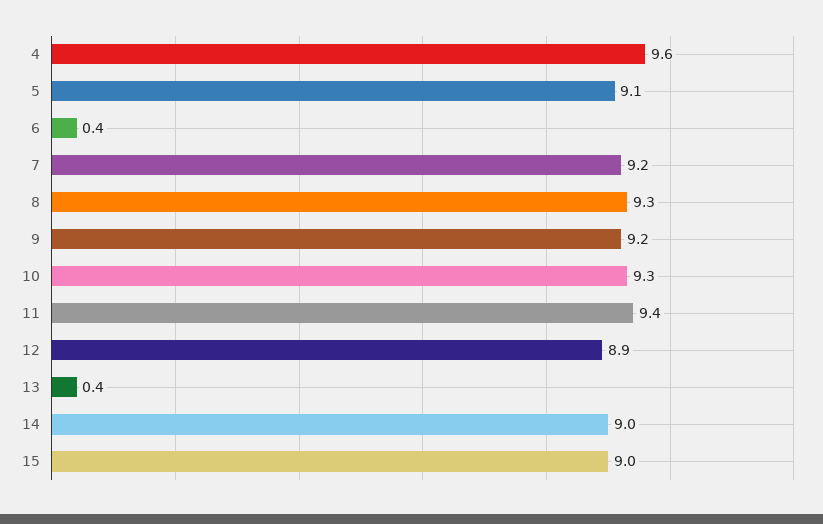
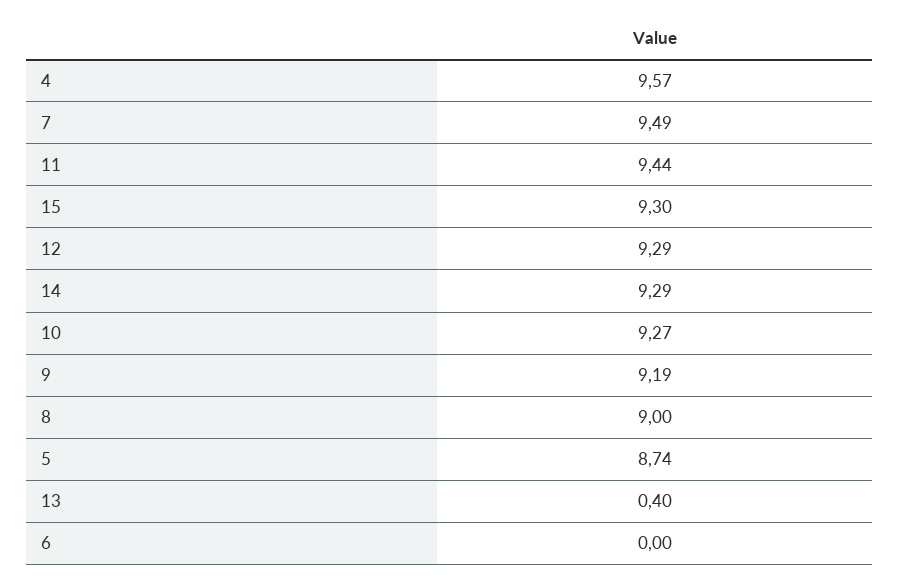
  {
    "4": 9.57,
-   "5": 9.1,
+   "5": 8.74,
-   "6": 0.4,
+   "6": 0,
-   "7": 9.2,
+   "7": 9.49,
-   "8": 9.3,
+   "8": 9,
    "9": 9.19,
    "10": 9.27,
    "11": 9.44,
-   "12": 8.9,
+   "12": 9.29,
    "13": 0.4,
-   "14": 9,
+   "14": 9.29,
-   "15": 9
+   "15": 9.3
  }

